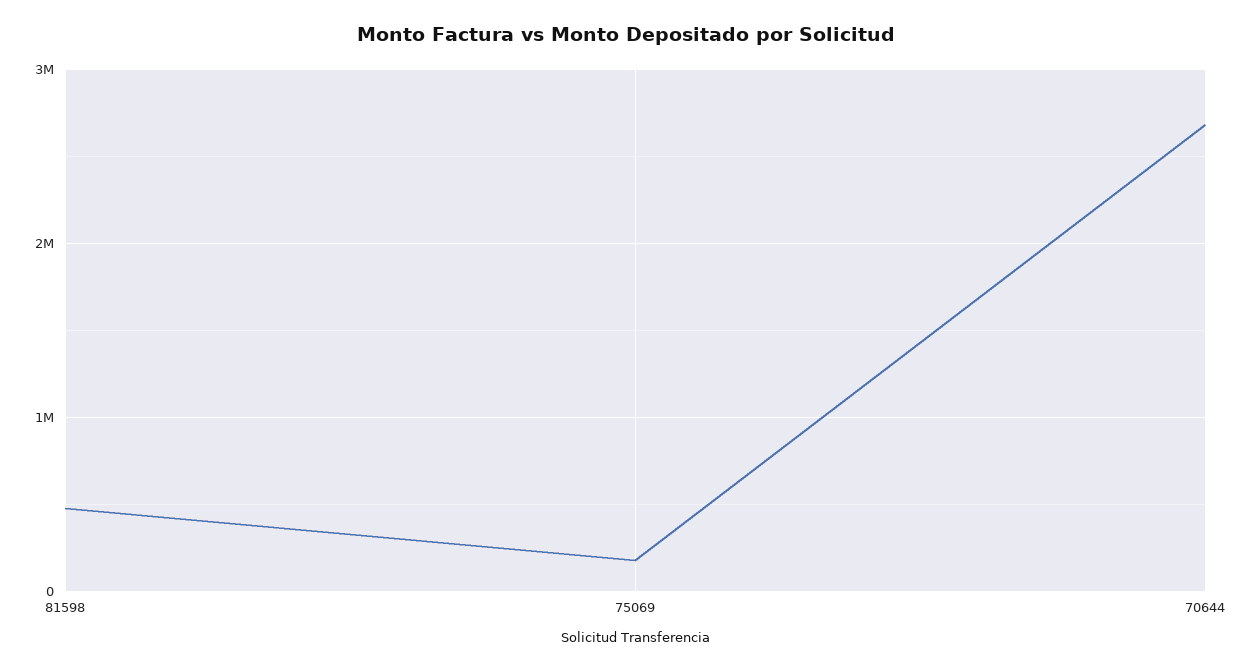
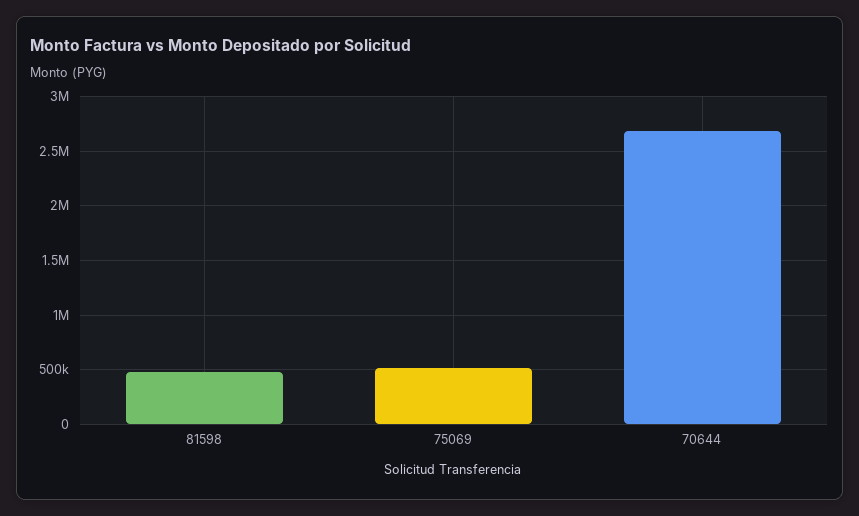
  {
    "81598": 500000,
-   "75069": 200000,
+   "75069": 500000,
    "70644": 2700000
  }

